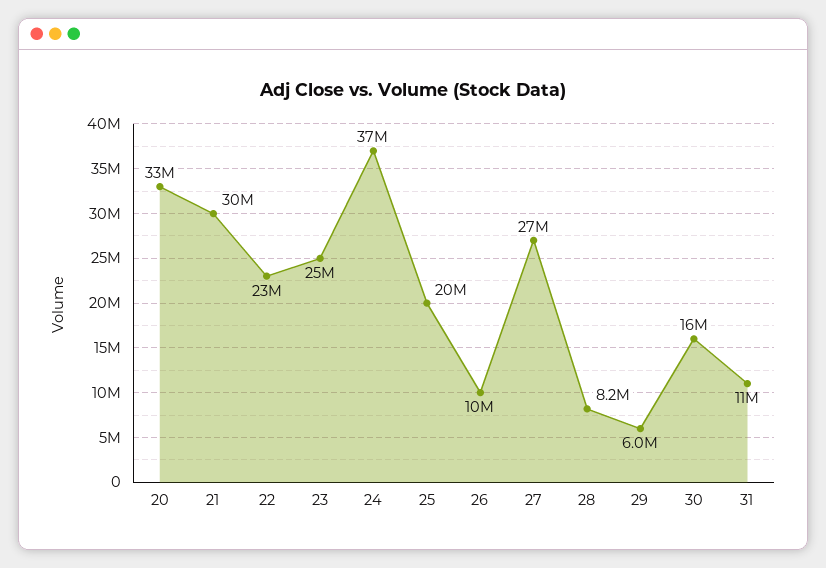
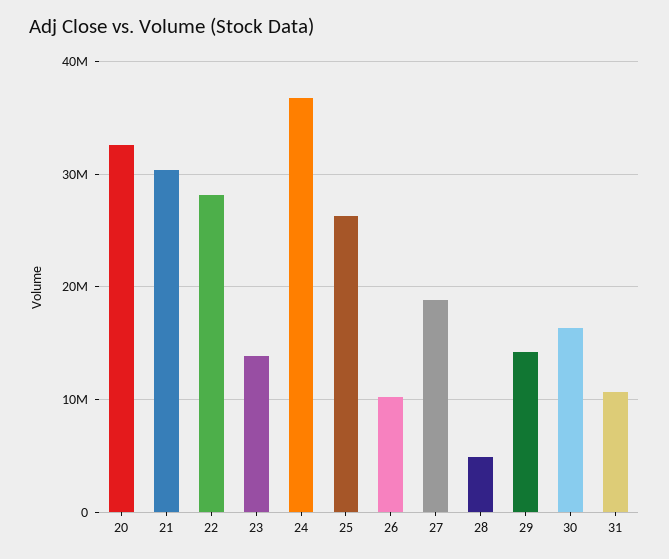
  {
    "20": 33000000,
    "21": 30000000,
-   "22": 23000000,
+   "22": 28000000,
-   "23": 25000000,
+   "23": 14000000,
    "24": 37000000,
-   "25": 20000000,
+   "25": 26000000,
    "26": 10000000,
-   "27": 27000000,
+   "27": 19000000,
-   "28": 8200000,
+   "28": 5000000,
-   "29": 6000000,
+   "29": 14000000,
    "30": 16000000,
    "31": 11000000
  }

